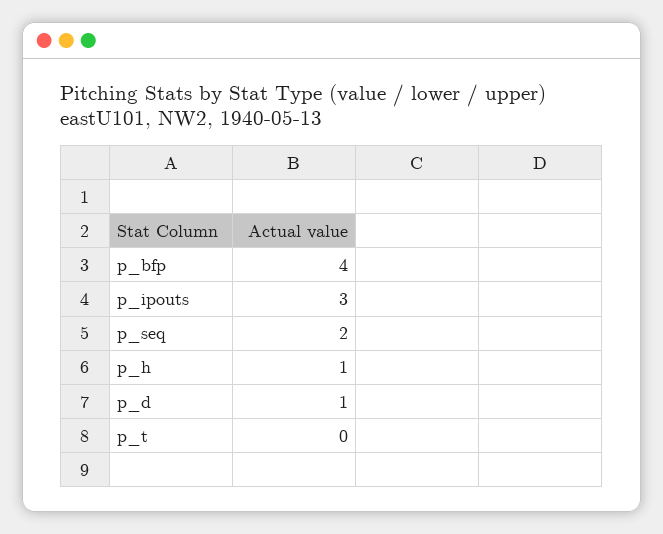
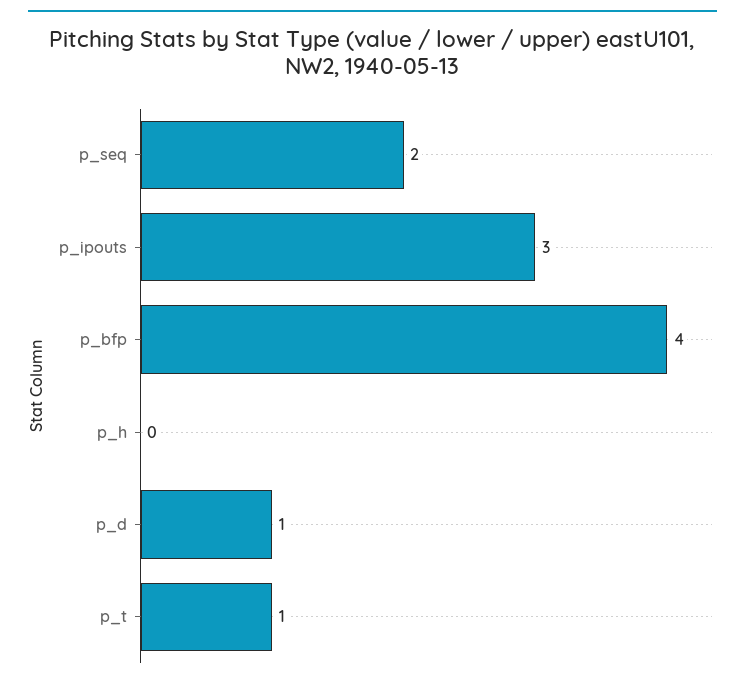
  {
    "p_bfp": 4,
    "p_ipouts": 3,
    "p_seq": 2,
-   "p_h": 1,
+   "p_h": 0,
    "p_d": 1,
-   "p_t": 0
+   "p_t": 1
  }

